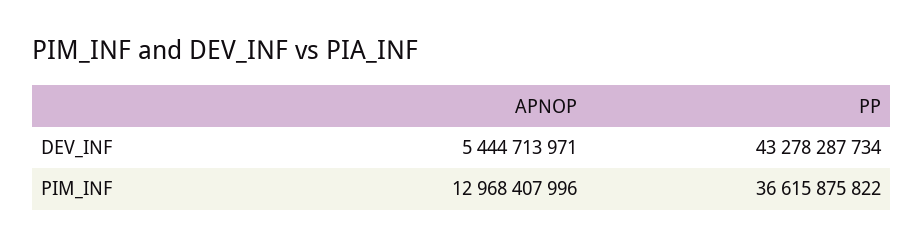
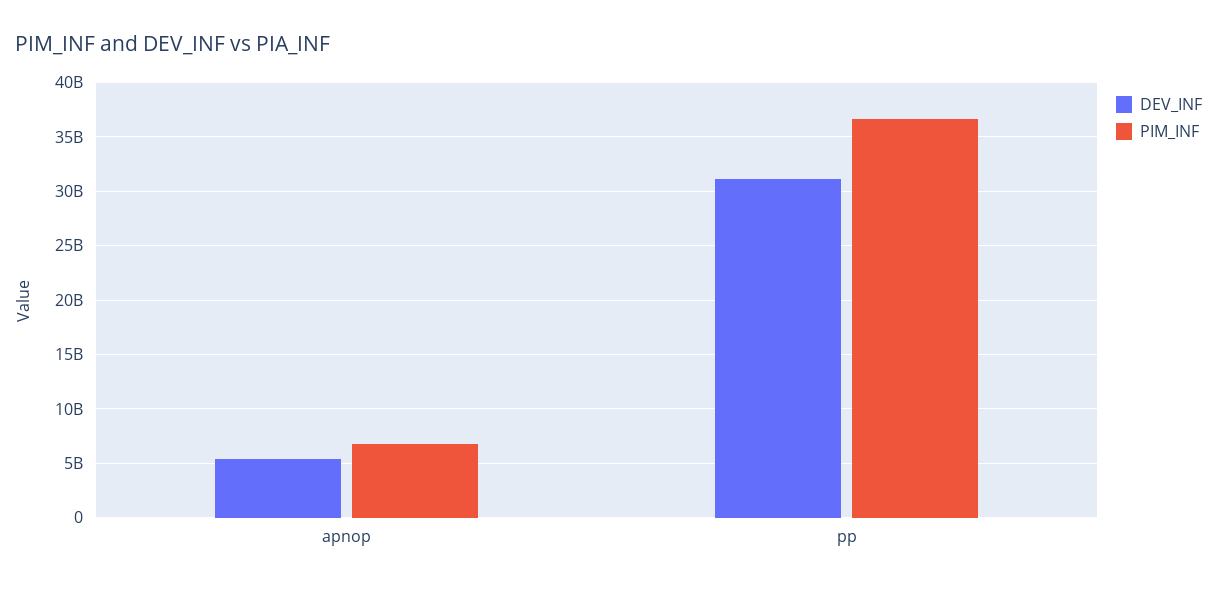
  {
    "DEV_INF": {
      "APNOP": 5444713971,
-     "PP": 43278287734
+     "PP": 31000000000
    },
    "PIM_INF": {
-     "APNOP": 12968407996,
+     "APNOP": 7000000000,
      "PP": 36615875822
    }
  }

